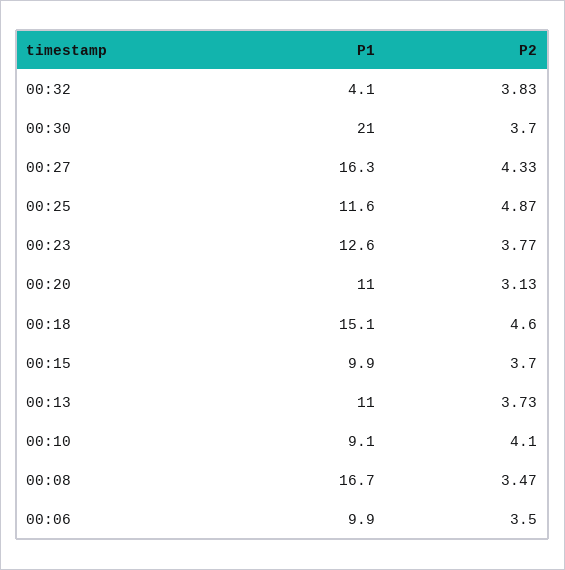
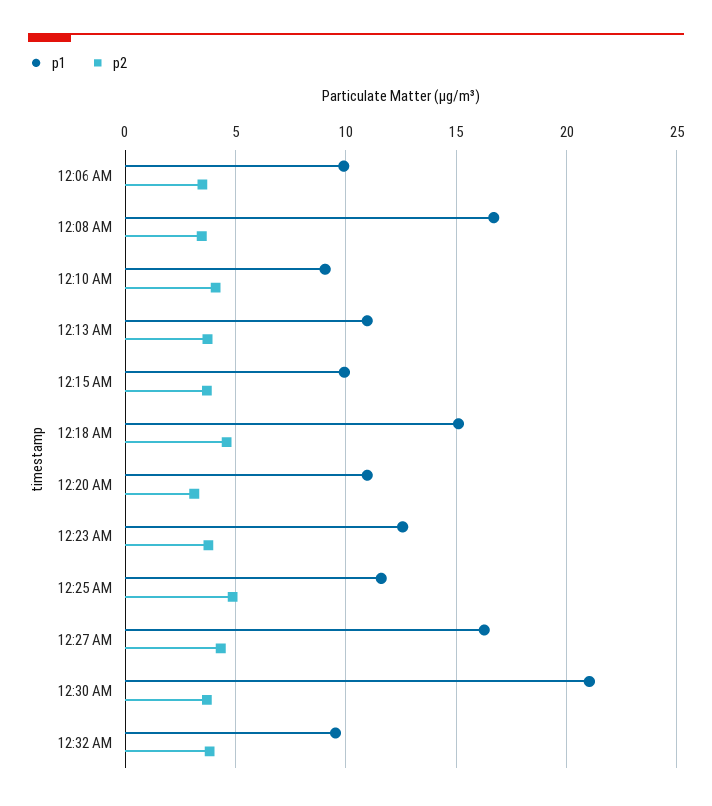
  {
    "P1": {
-     "00:32": 4.1,
+     "00:32": 9.5,
      "00:30": 21,
      "00:27": 16.3,
      "00:25": 11.6,
      "00:23": 12.6,
      "00:20": 11,
      "00:18": 15.1,
      "00:15": 9.9,
      "00:13": 11,
      "00:10": 9.1,
      "00:08": 16.7,
      "00:06": 9.9
    },
    "P2": {
      "00:32": 3.83,
      "00:30": 3.7,
      "00:27": 4.33,
      "00:25": 4.87,
      "00:23": 3.77,
      "00:20": 3.13,
      "00:18": 4.6,
      "00:15": 3.7,
      "00:13": 3.73,
      "00:10": 4.1,
      "00:08": 3.47,
      "00:06": 3.5
    }
  }

